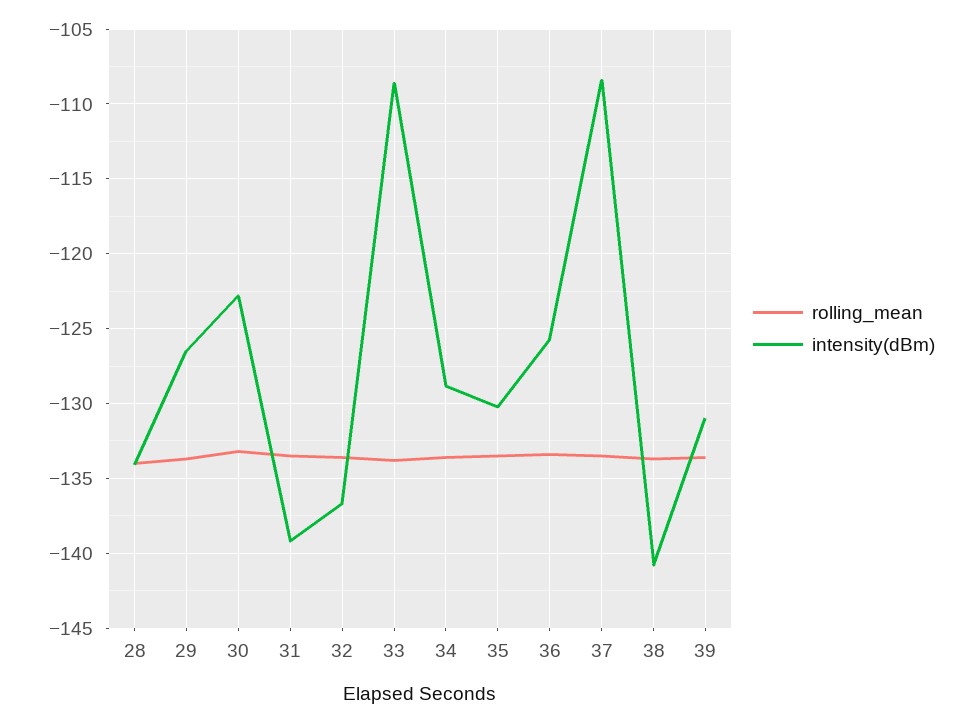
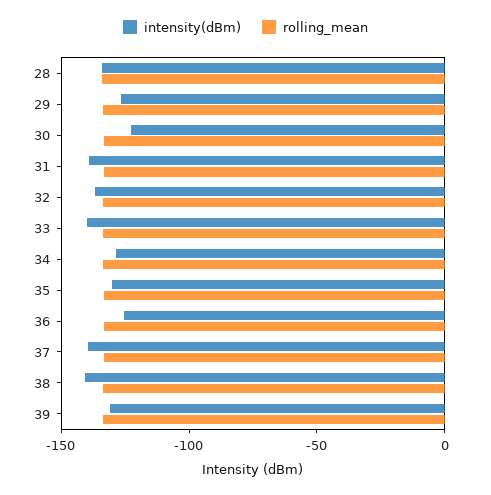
  {
    "rolling_mean": {
      "28": -134,
      "29": -133.5,
      "30": -133,
      "31": -133.5,
      "32": -133.5,
      "33": -134,
      "34": -133.5,
      "35": -133.5,
      "36": -133.5,
      "37": -133.5,
      "38": -133.5,
      "39": -133.5
    },
    "intensity(dBm)": {
      "28": -134,
      "29": -126.5,
      "30": -123,
      "31": -139,
      "32": -136.5,
-     "33": -108.5,
+     "33": -140,
      "34": -129,
      "35": -130,
      "36": -125.5,
-     "37": -108.5,
+     "37": -140,
      "38": -141,
      "39": -131
    }
  }

